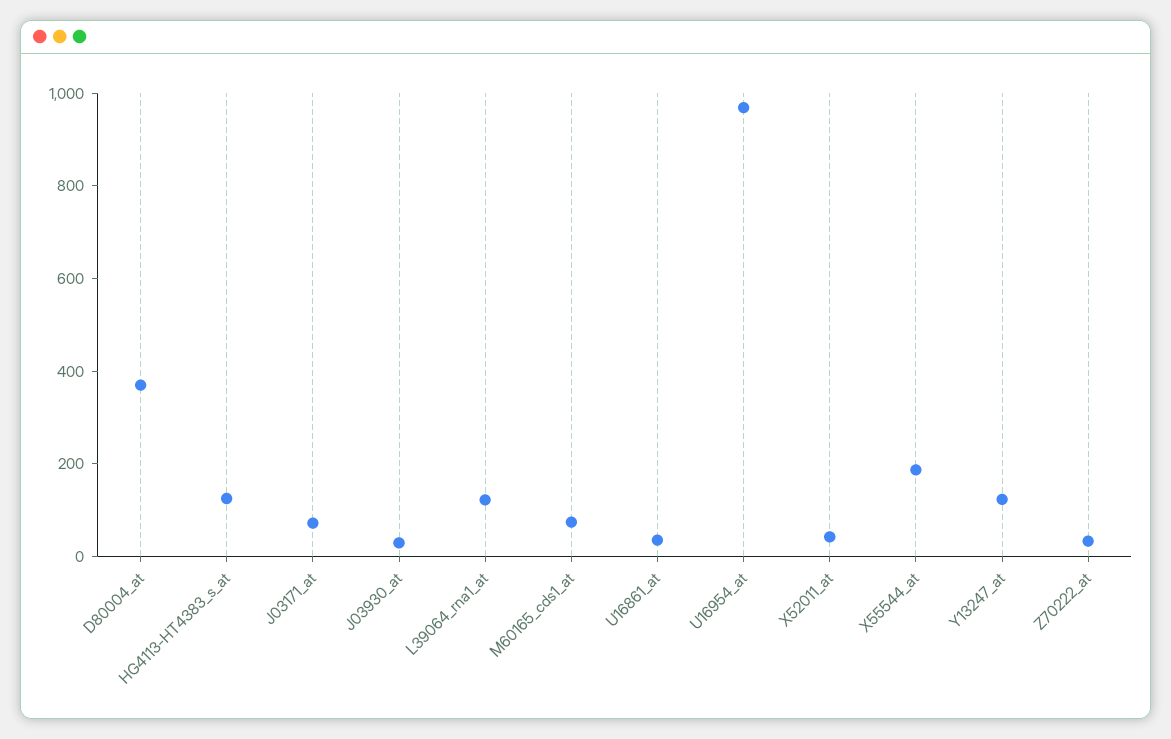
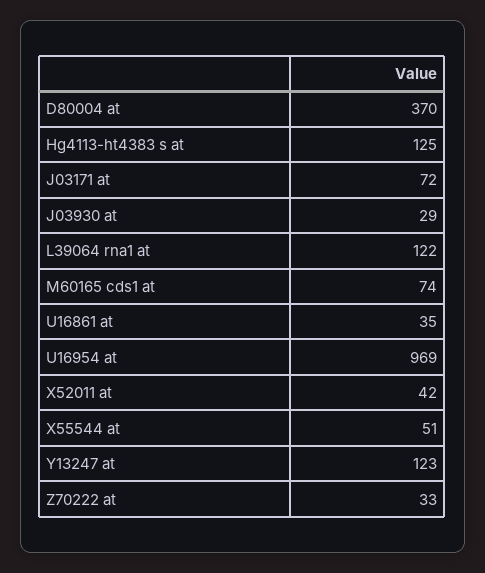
  {
    "D80004_at": 370,
    "HG4113-HT4383_s_at": 125,
    "J03171_at": 72,
    "J03930_at": 29,
    "L39064_rna1_at": 122,
    "M60165_cds1_at": 74,
    "U16861_at": 35,
    "U16954_at": 969,
    "X52011_at": 42,
-   "X55544_at": 200,
+   "X55544_at": 51,
    "Y13247_at": 123,
    "Z70222_at": 33
  }

